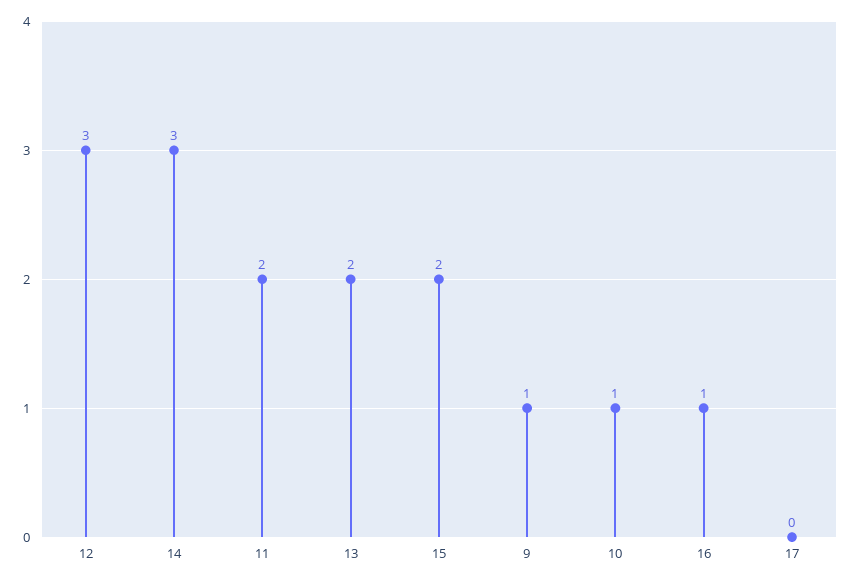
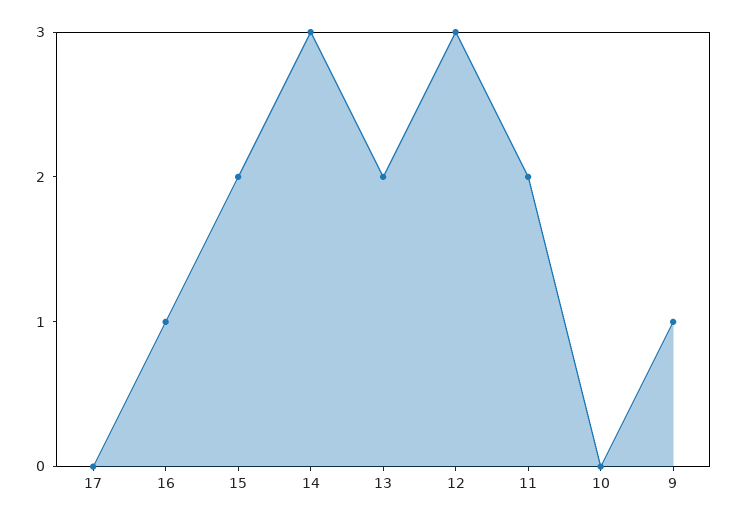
  {
    "12": 3,
    "14": 3,
    "11": 2,
    "13": 2,
    "15": 2,
    "9": 1,
-   "10": 1,
+   "10": 0,
    "16": 1,
    "17": 0
  }

